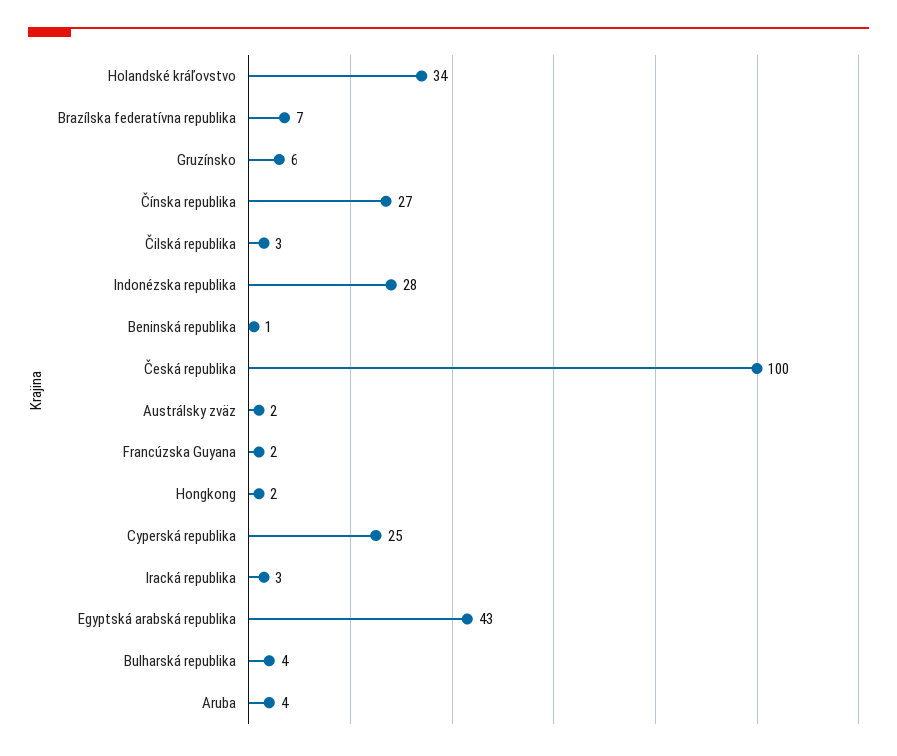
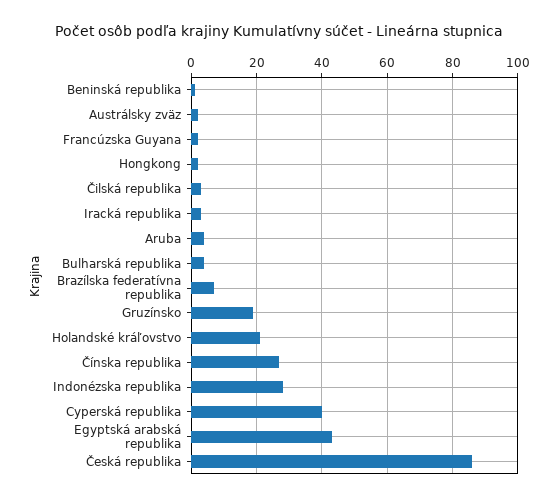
  {
-   "Holandské kráľovstvo": 34,
+   "Holandské kráľovstvo": 20,
    "Brazílska federatívna republika": 7,
-   "Gruzínsko": 6,
+   "Gruzínsko": 20,
    "Čínska republika": 27,
    "Čilská republika": 3,
    "Indonézska republika": 28,
    "Beninská republika": 1,
-   "Česká republika": 100,
+   "Česká republika": 85,
    "Austrálsky zväz": 2,
    "Francúzska Guyana": 2,
    "Hongkong": 2,
-   "Cyperská republika": 25,
+   "Cyperská republika": 40,
    "Iracká republika": 3,
    "Egyptská arabská republika": 43,
    "Bulharská republika": 4,
    "Aruba": 4
  }

